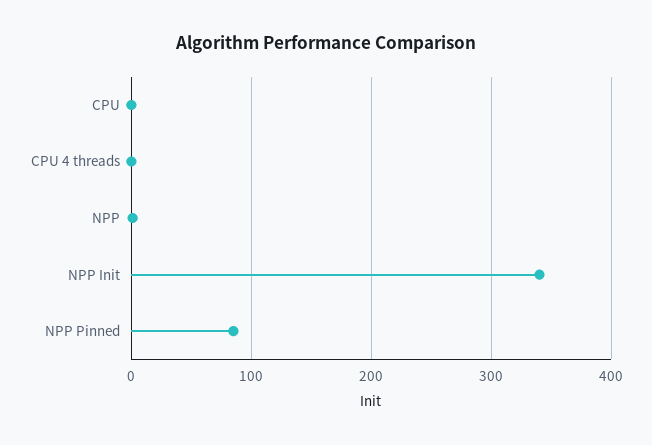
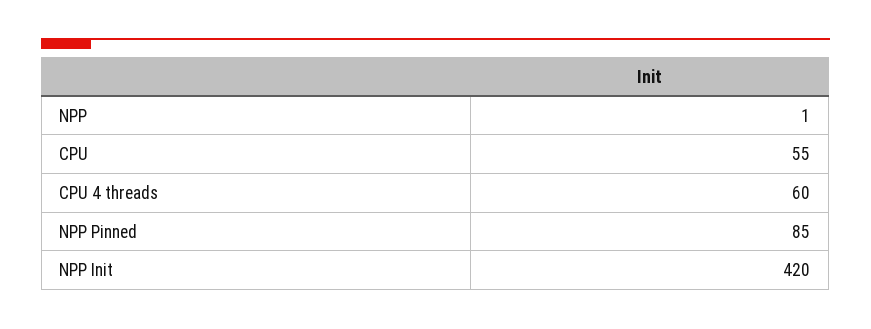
  {
-   "CPU": 0,
+   "CPU": 55,
-   "CPU 4 threads": 0,
+   "CPU 4 threads": 60,
    "NPP": 1,
-   "NPP Init": 340,
+   "NPP Init": 420,
    "NPP Pinned": 85
  }

